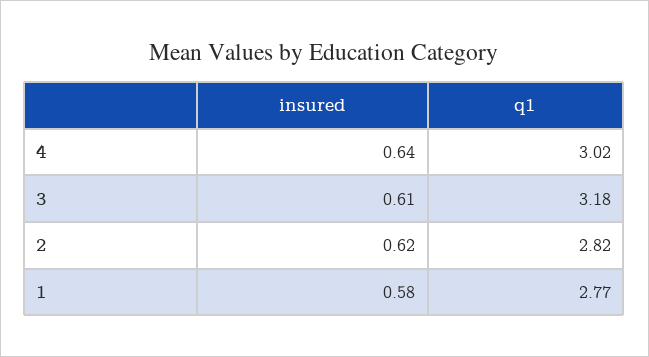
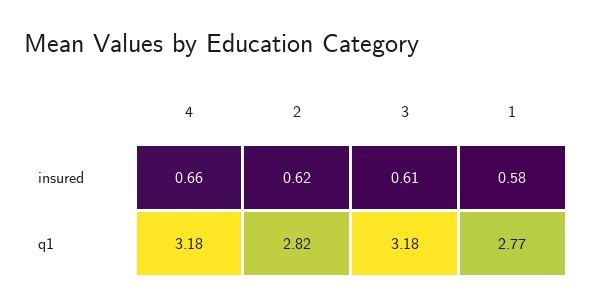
  {
    "insured": {
-     "4": 0.64,
+     "4": 0.66,
      "3": 0.61,
      "2": 0.62,
      "1": 0.58
    },
    "q1": {
-     "4": 3.02,
+     "4": 3.18,
      "3": 3.18,
      "2": 2.82,
      "1": 2.77
    }
  }

